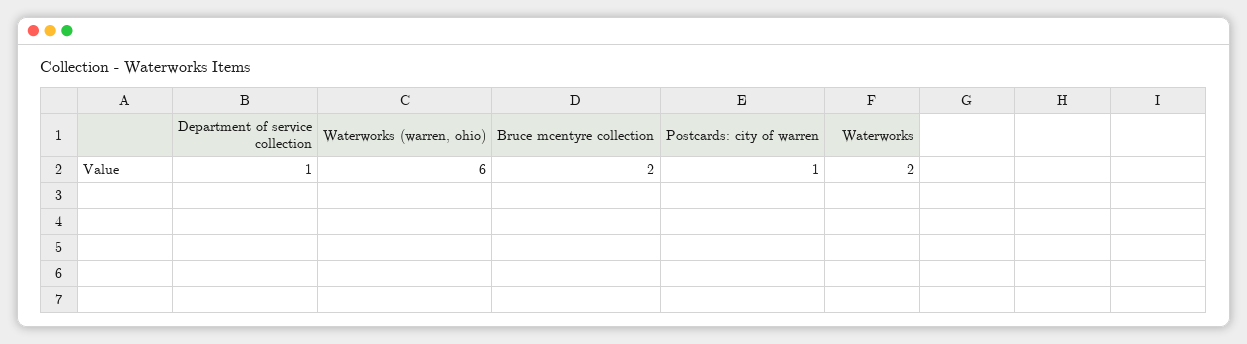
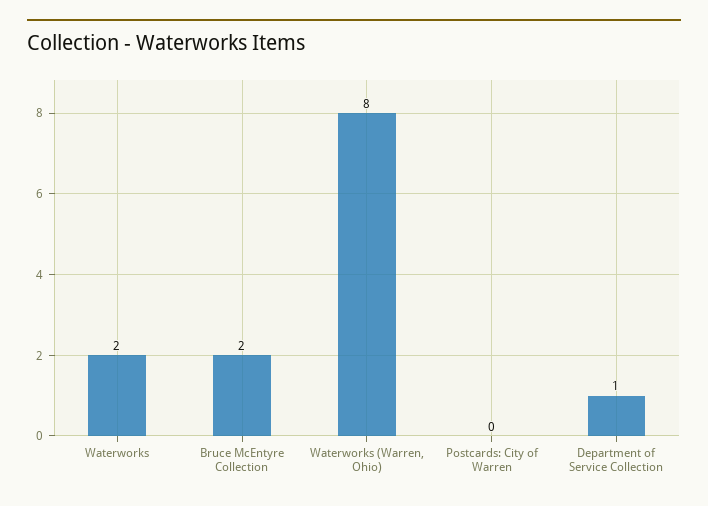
  {
    "Department of service collection": 1,
-   "Waterworks (warren, ohio)": 6,
+   "Waterworks (warren, ohio)": 8,
    "Bruce mcentyre collection": 2,
-   "Postcards: city of warren": 1,
+   "Postcards: city of warren": 0,
    "Waterworks": 2
  }

